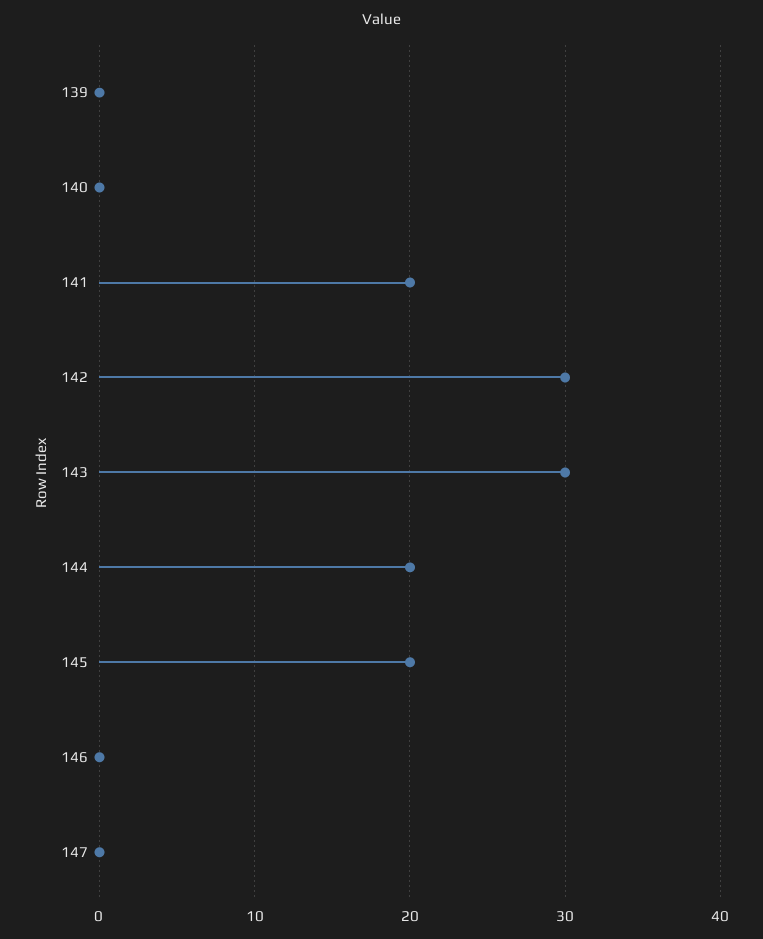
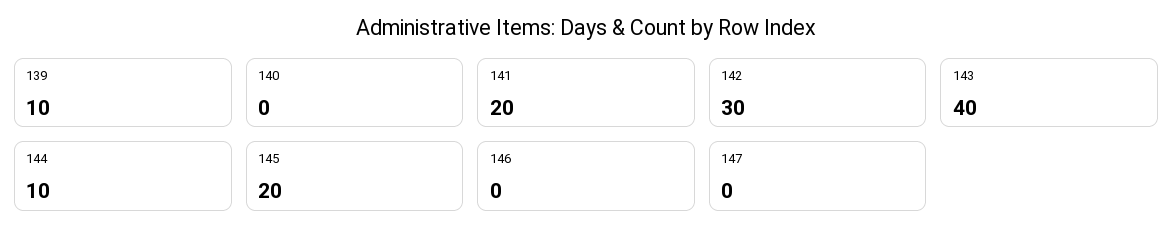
  {
-   "139": 0,
+   "139": 10,
    "140": 0,
    "141": 20,
    "142": 30,
-   "143": 30,
+   "143": 40,
-   "144": 20,
+   "144": 10,
    "145": 20,
    "146": 0,
    "147": 0
  }

